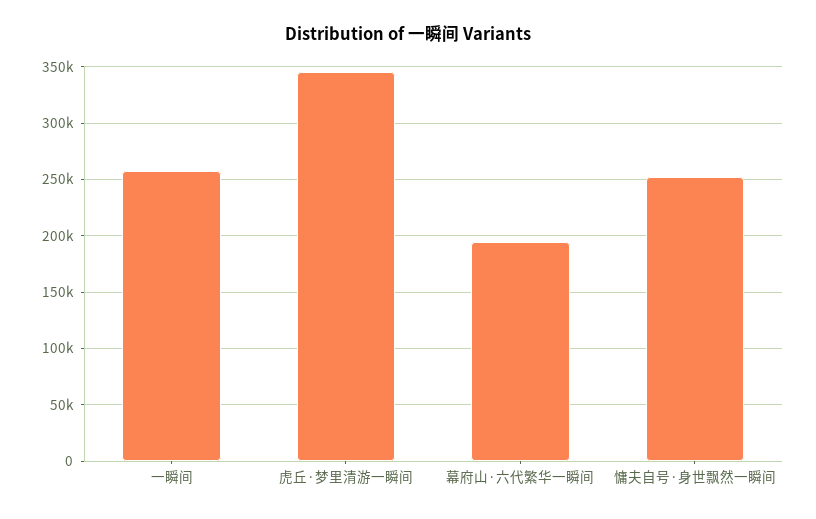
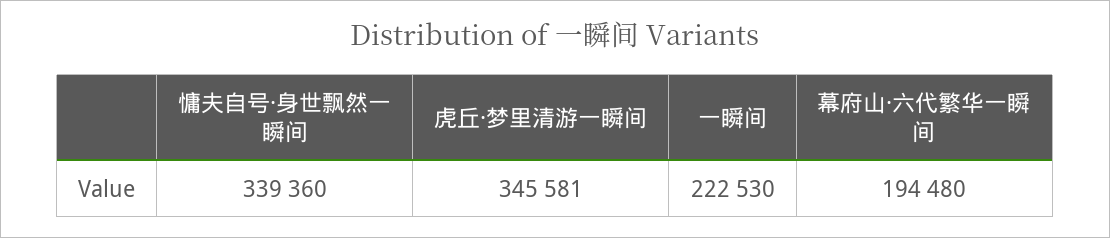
  {
-   "一瞬间": 260000,
+   "一瞬间": 222530,
    "虎丘·梦里清游一瞬间": 345581,
    "幕府山·六代繁华一瞬间": 194480,
-   "慵夫自号·身世飘然一瞬间": 250000
+   "慵夫自号·身世飘然一瞬间": 339360
  }

